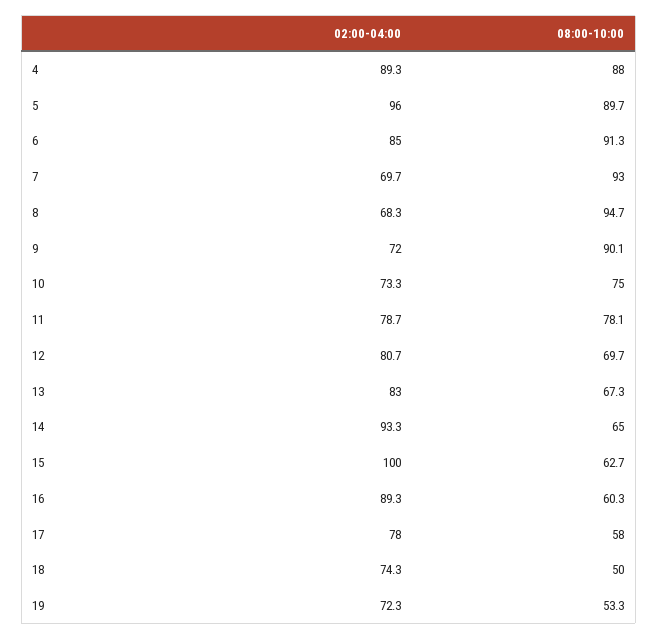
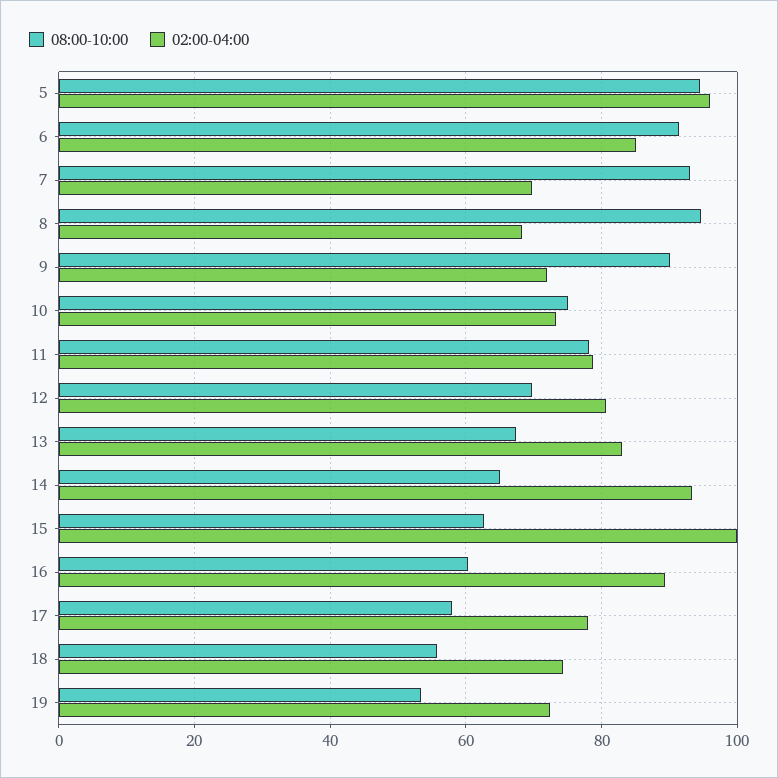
  {
    "02:00-04:00": {
-     "4": 89.3,
      "5": 96,
      "6": 85,
      "7": 69.7,
      "8": 68.3,
      "9": 72,
      "10": 73.3,
      "11": 78.7,
      "12": 80.7,
      "13": 83,
      "14": 93.3,
      "15": 100,
      "16": 89.3,
      "17": 78,
      "18": 74.3,
      "19": 72.3
    },
    "08:00-10:00": {
-     "4": 88,
-     "5": 89.7,
+     "5": 94,
      "6": 91.3,
      "7": 93,
      "8": 94.7,
      "9": 90.1,
      "10": 75,
      "11": 78.1,
      "12": 69.7,
      "13": 67.3,
      "14": 65,
      "15": 62.7,
      "16": 60.3,
      "17": 58,
-     "18": 50,
+     "18": 56,
      "19": 53.3
    }
  }

